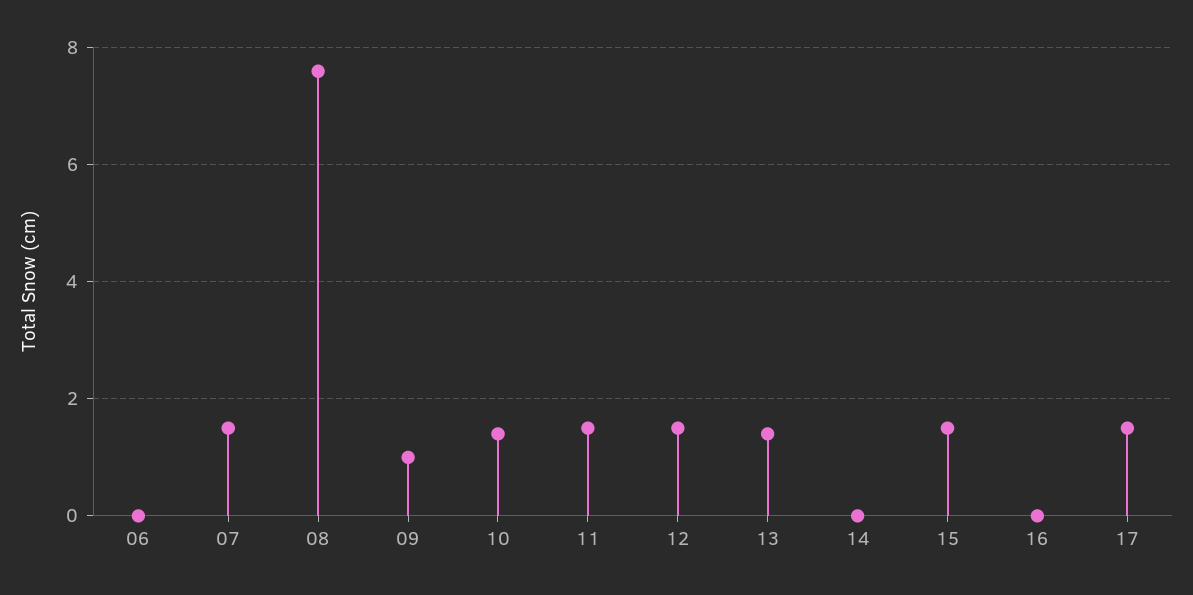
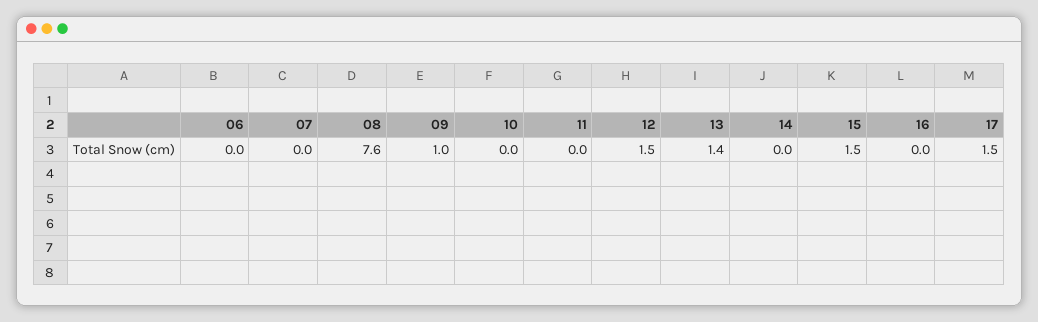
  {
    "06": 0,
-   "07": 1.5,
+   "07": 0,
    "08": 7.6,
    "09": 1,
-   "10": 1.5,
+   "10": 0,
-   "11": 1.5,
+   "11": 0,
    "12": 1.5,
    "13": 1.4,
    "14": 0,
    "15": 1.5,
    "16": 0,
    "17": 1.5
  }

